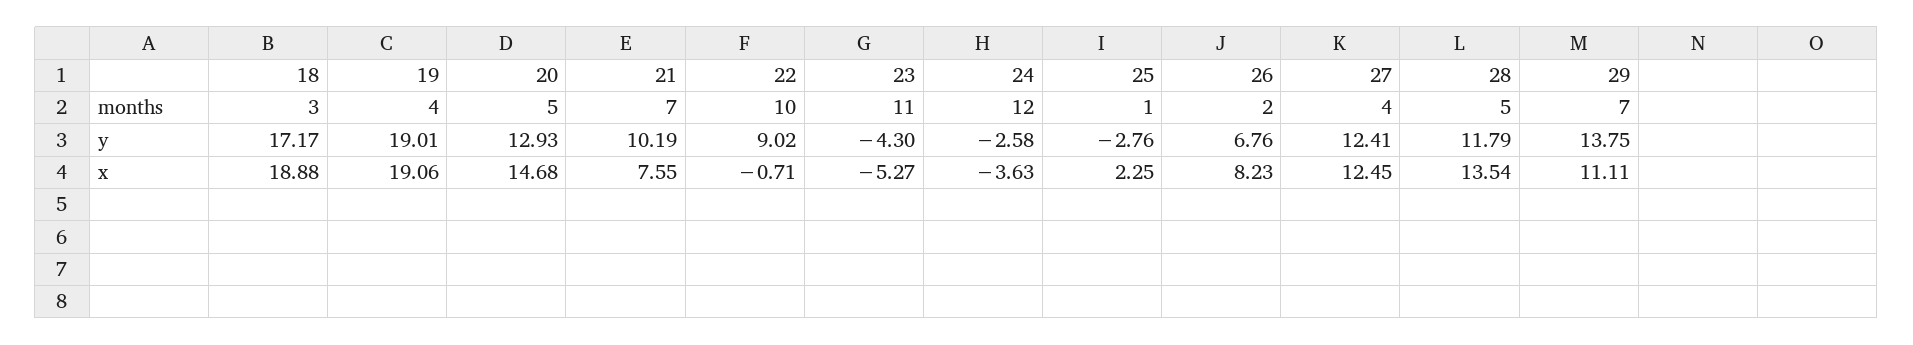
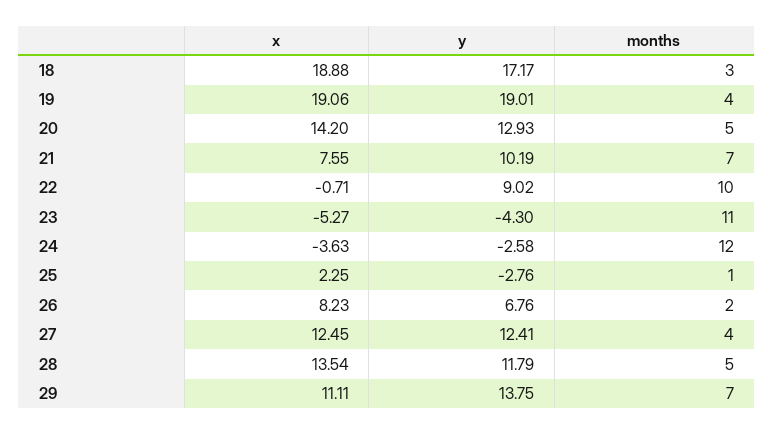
  {
    "18": {
      "months": 3,
      "y": 17.17,
      "x": 18.88
    },
    "19": {
      "months": 4,
      "y": 19.01,
      "x": 19.06
    },
    "20": {
      "months": 5,
      "y": 12.93,
-     "x": 14.68
+     "x": 14.2
    },
    "21": {
      "months": 7,
      "y": 10.19,
      "x": 7.55
    },
    "22": {
      "months": 10,
      "y": 9.02,
      "x": -0.71
    },
    "23": {
      "months": 11,
      "y": -4.3,
      "x": -5.27
    },
    "24": {
      "months": 12,
      "y": -2.58,
      "x": -3.63
    },
    "25": {
      "months": 1,
      "y": -2.76,
      "x": 2.25
    },
    "26": {
      "months": 2,
      "y": 6.76,
      "x": 8.23
    },
    "27": {
      "months": 4,
      "y": 12.41,
      "x": 12.45
    },
    "28": {
      "months": 5,
      "y": 11.79,
      "x": 13.54
    },
    "29": {
      "months": 7,
      "y": 13.75,
      "x": 11.11
    }
  }

